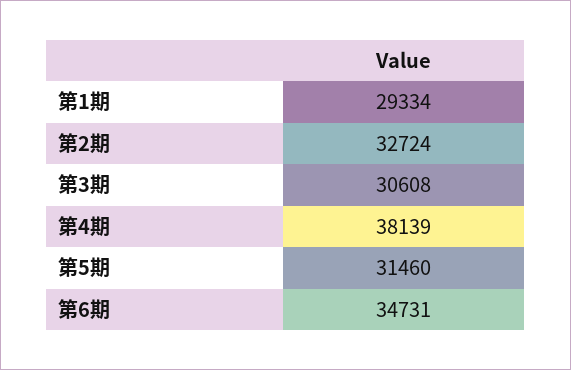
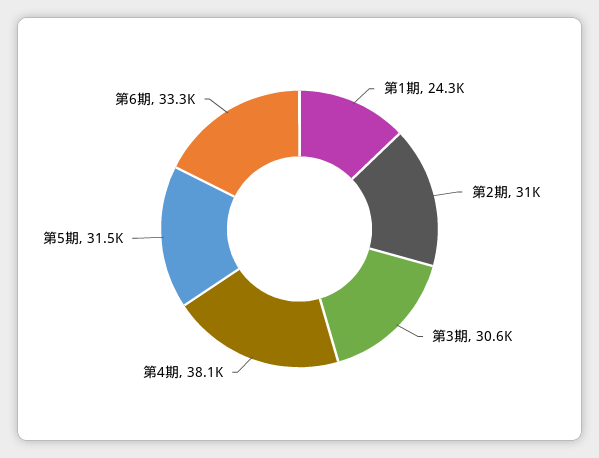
  {
-   "第1期": 29334,
+   "第1期": 24300,
-   "第2期": 32724,
+   "第2期": 31000,
    "第3期": 30608,
    "第4期": 38139,
    "第5期": 31460,
-   "第6期": 34731
+   "第6期": 33300
  }

